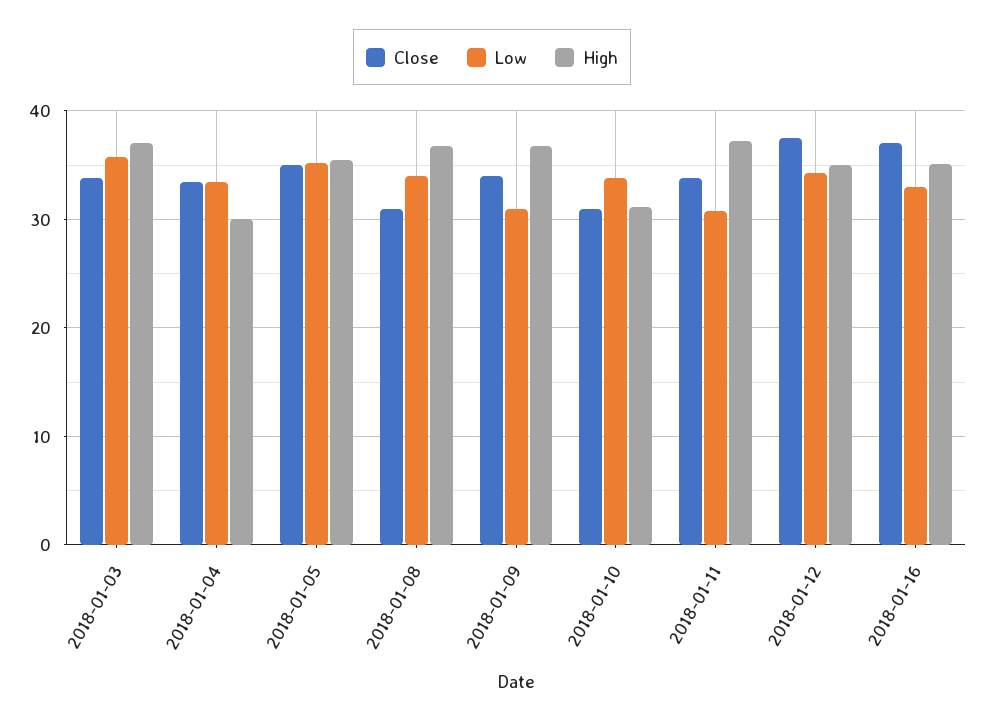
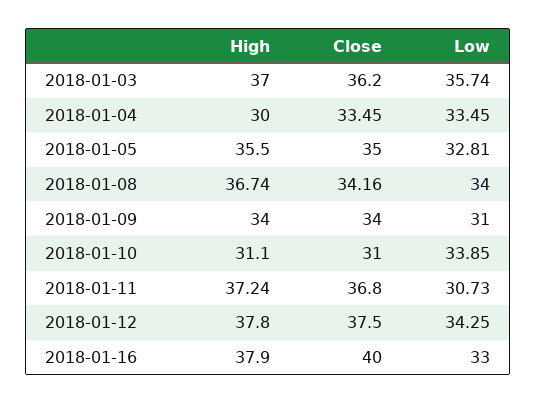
  {
    "Close": {
-     "2018-01-03": 34,
+     "2018-01-03": 36.2,
      "2018-01-04": 33.45,
      "2018-01-05": 35,
-     "2018-01-08": 31,
+     "2018-01-08": 34.16,
      "2018-01-09": 34,
      "2018-01-10": 31,
-     "2018-01-11": 34,
+     "2018-01-11": 36.8,
      "2018-01-12": 37.5,
-     "2018-01-16": 37
+     "2018-01-16": 40
    },
    "Low": {
      "2018-01-03": 35.74,
      "2018-01-04": 33.45,
-     "2018-01-05": 35,
+     "2018-01-05": 32.81,
      "2018-01-08": 34,
      "2018-01-09": 31,
      "2018-01-10": 33.85,
      "2018-01-11": 30.73,
      "2018-01-12": 34.25,
      "2018-01-16": 33
    },
    "High": {
      "2018-01-03": 37,
      "2018-01-04": 30,
      "2018-01-05": 35.5,
      "2018-01-08": 36.74,
-     "2018-01-09": 37,
+     "2018-01-09": 34,
      "2018-01-10": 31.1,
      "2018-01-11": 37.24,
-     "2018-01-12": 35,
+     "2018-01-12": 37.8,
-     "2018-01-16": 35
+     "2018-01-16": 37.9
    }
  }

